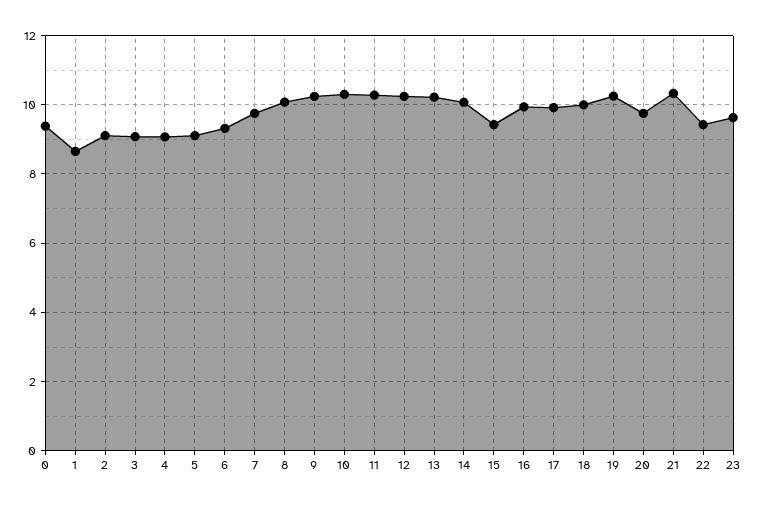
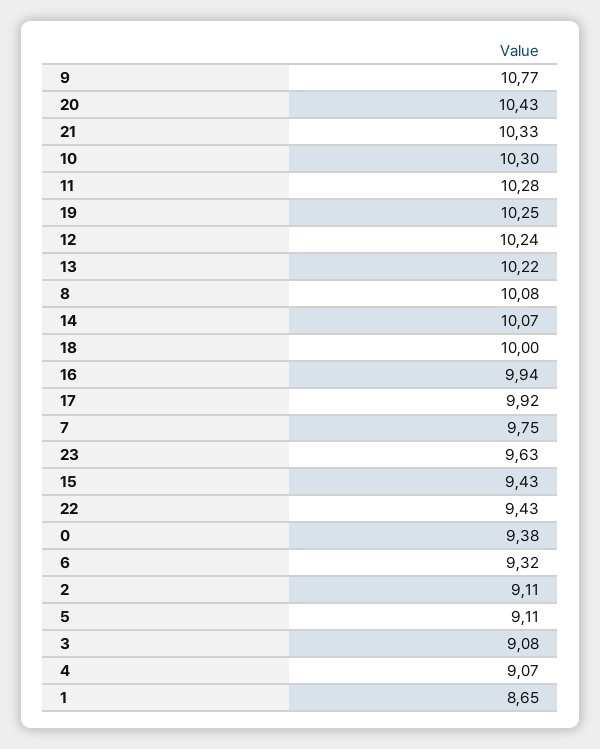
  {
    "0": 9.38,
    "1": 8.65,
    "2": 9.11,
    "3": 9.08,
    "4": 9.07,
    "5": 9.11,
    "6": 9.32,
    "7": 9.75,
    "8": 10.08,
-   "9": 10.2,
+   "9": 10.77,
    "10": 10.3,
    "11": 10.28,
    "12": 10.24,
    "13": 10.22,
    "14": 10.07,
    "15": 9.43,
    "16": 9.94,
    "17": 9.92,
    "18": 10,
    "19": 10.25,
-   "20": 9.8,
+   "20": 10.43,
    "21": 10.33,
    "22": 9.43,
    "23": 9.63
  }

